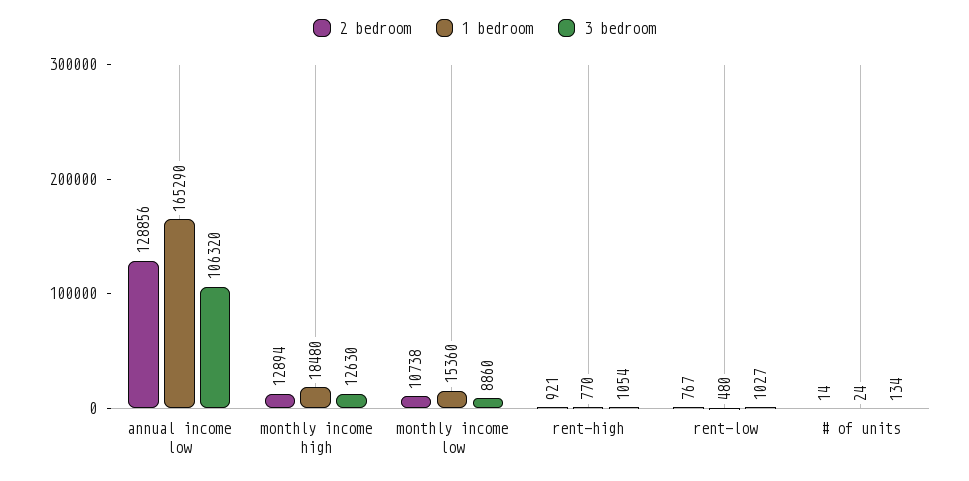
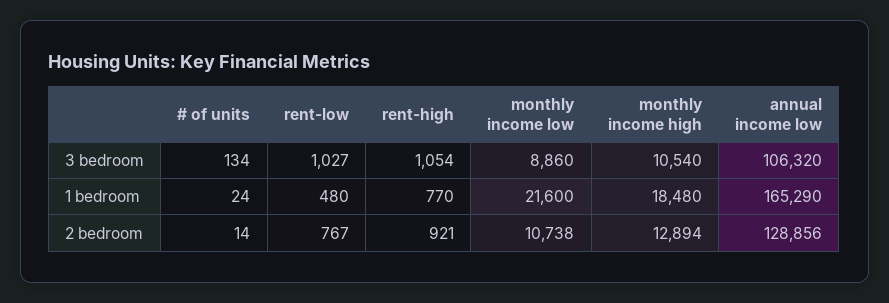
  {
    "2 bedroom": {
      "annual income low": 128856,
      "monthly income high": 12894,
      "monthly income low": 10738,
      "rent-high": 921,
      "rent-low": 767,
      "# of units": 14
    },
    "1 bedroom": {
      "annual income low": 165290,
      "monthly income high": 18480,
-     "monthly income low": 15360,
+     "monthly income low": 21600,
      "rent-high": 770,
      "rent-low": 480,
      "# of units": 24
    },
    "3 bedroom": {
      "annual income low": 106320,
-     "monthly income high": 12630,
+     "monthly income high": 10540,
      "monthly income low": 8860,
      "rent-high": 1054,
      "rent-low": 1027,
      "# of units": 134
    }
  }

